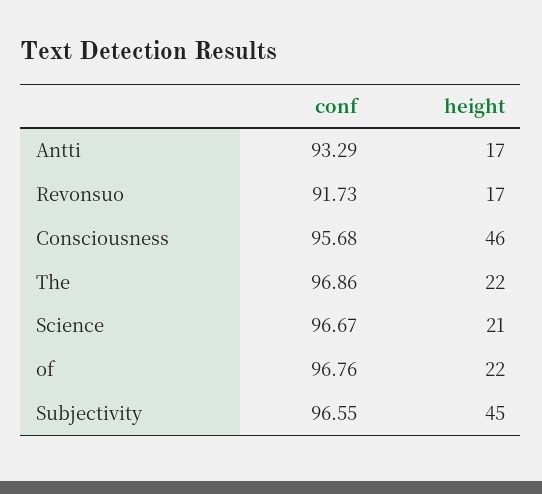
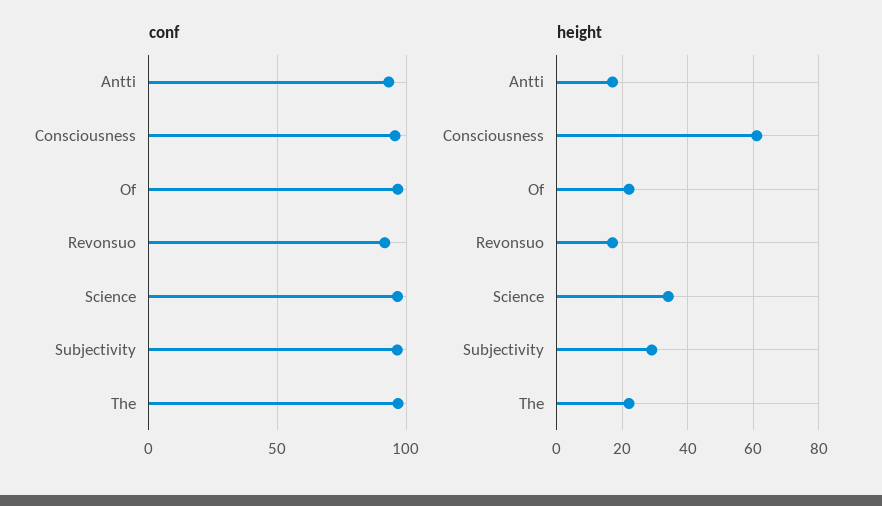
  {
    "conf": {
      "Antti": 93.29,
      "Revonsuo": 91.73,
      "Consciousness": 95.68,
      "The": 96.86,
      "Science": 96.67,
      "of": 96.76,
      "Subjectivity": 96.55
    },
    "height": {
      "Antti": 17,
      "Revonsuo": 17,
-     "Consciousness": 46,
+     "Consciousness": 60,
      "The": 22,
-     "Science": 21,
+     "Science": 35,
      "of": 22,
-     "Subjectivity": 45
+     "Subjectivity": 30
    }
  }

